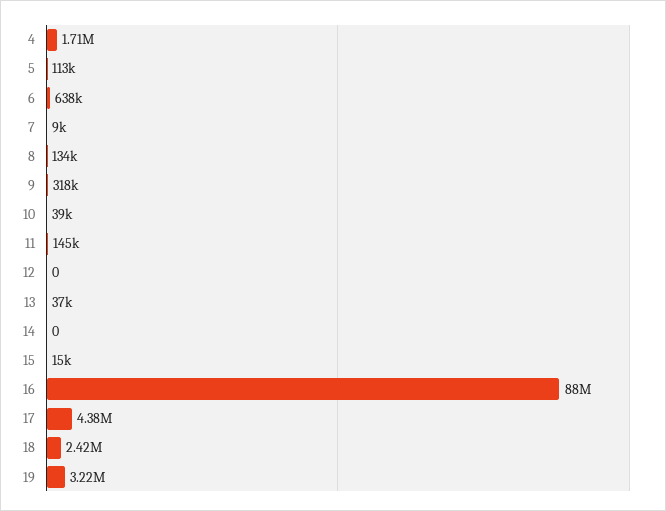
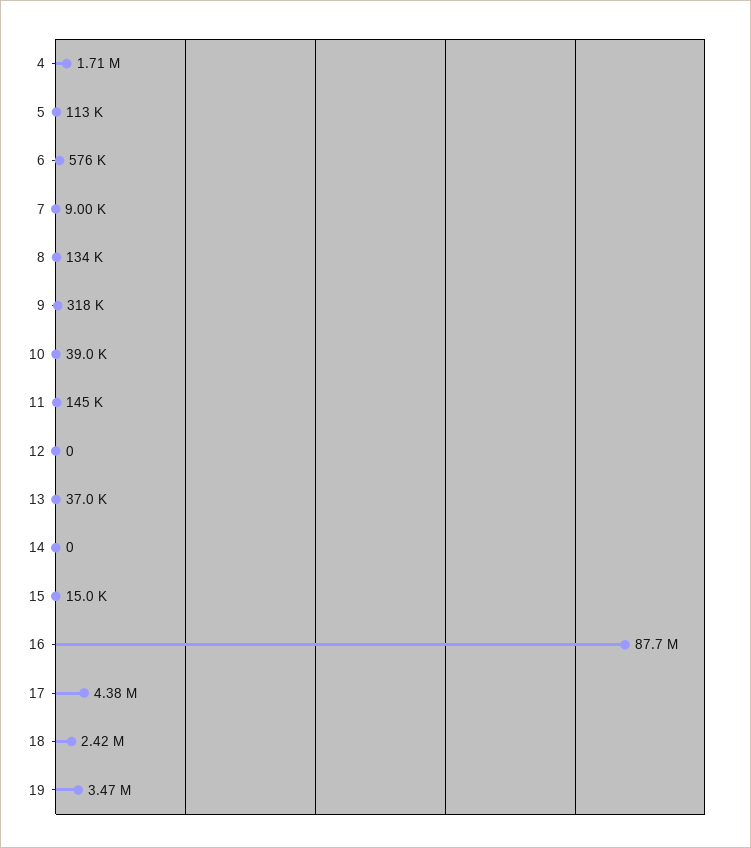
  {
    "4": 1710000,
    "5": 113000,
-   "6": 638000,
+   "6": 576000,
    "7": 9000,
    "8": 134000,
    "9": 318000,
    "10": 39000,
    "11": 145000,
    "12": 0,
    "13": 37000,
    "14": 0,
    "15": 15000,
-   "16": 88000000,
+   "16": 87700000,
    "17": 4380000,
    "18": 2420000,
-   "19": 3220000
+   "19": 3470000
  }

